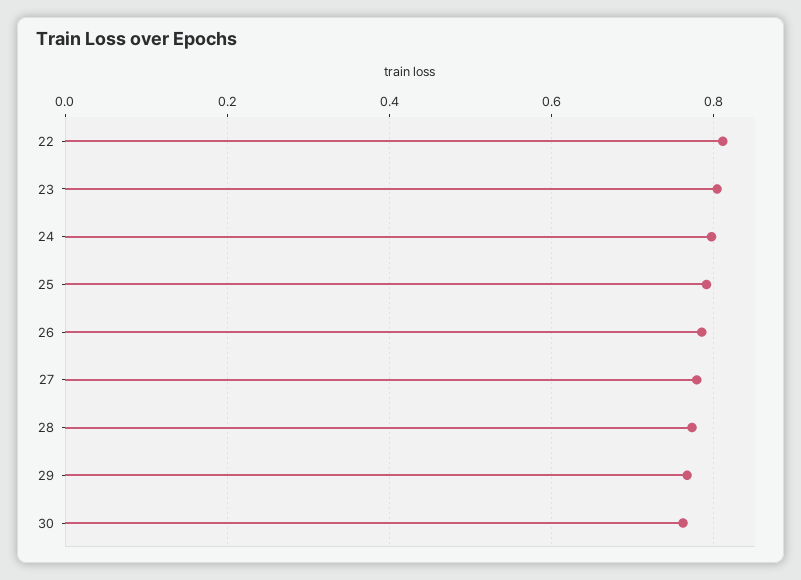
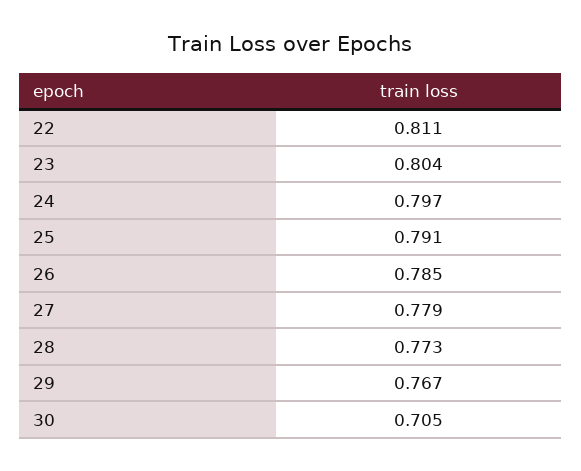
  {
    "22": 0.811,
    "23": 0.804,
    "24": 0.797,
    "25": 0.791,
    "26": 0.785,
    "27": 0.779,
    "28": 0.773,
    "29": 0.767,
-   "30": 0.76
+   "30": 0.705
  }

